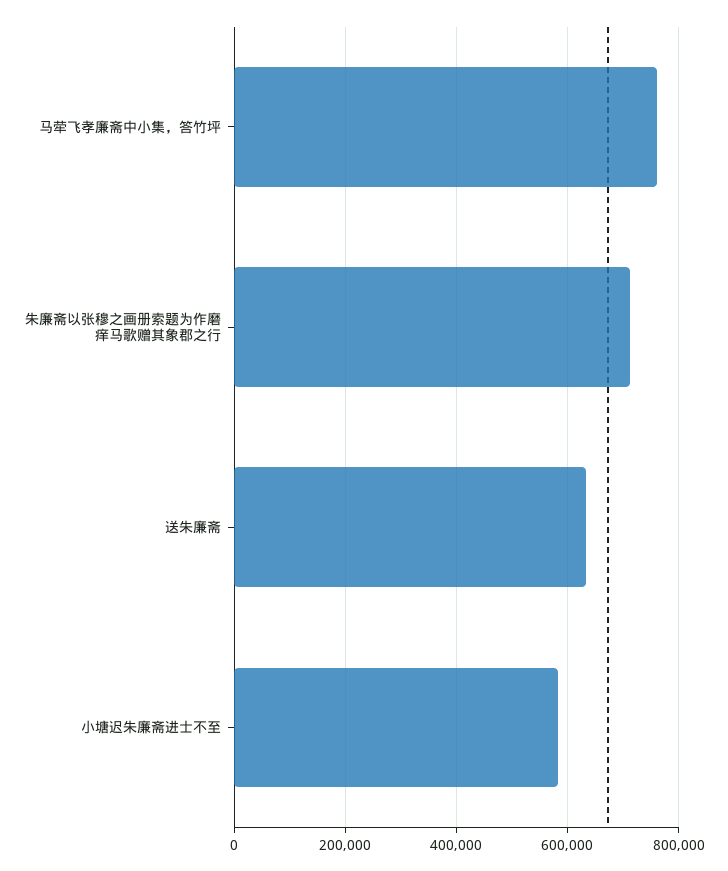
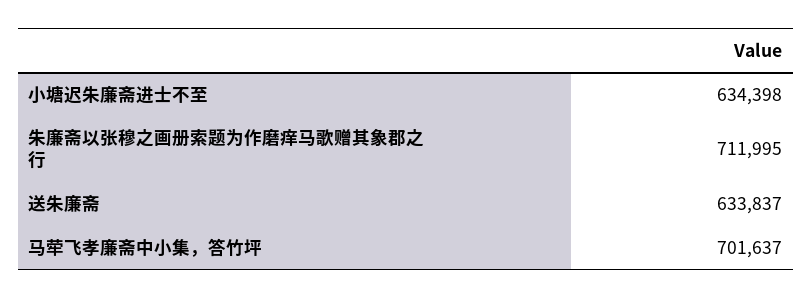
  {
-   "马荦飞孝廉斋中小集，答竹坪": 760000,
+   "马荦飞孝廉斋中小集，答竹坪": 701637,
    "朱廉斋以张穆之画册索题为作磨痒马歌赠其象郡之行": 711995,
    "送朱廉斋": 633837,
-   "小塘迟朱廉斋进士不至": 580000
+   "小塘迟朱廉斋进士不至": 634398
  }

